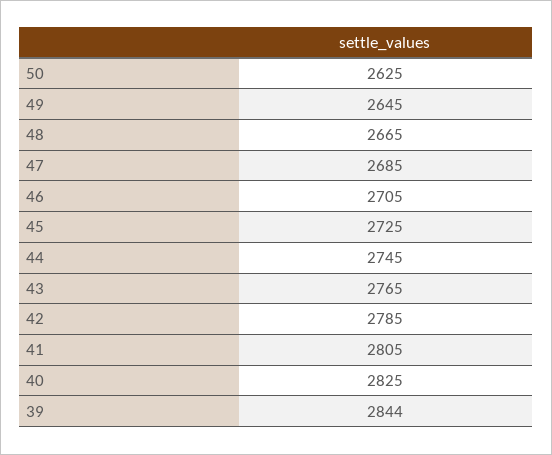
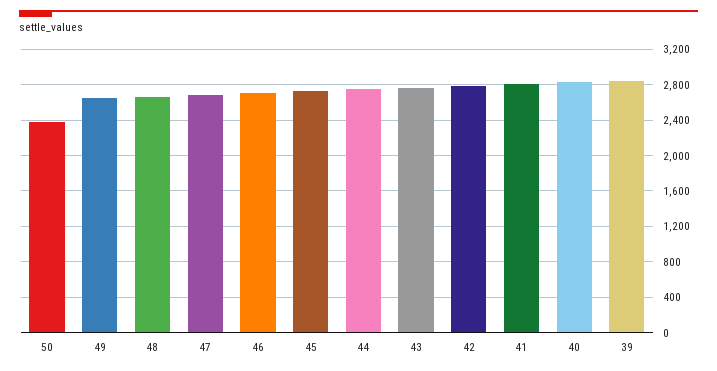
  {
-   "50": 2625,
+   "50": 2400,
    "49": 2645,
    "48": 2665,
    "47": 2685,
    "46": 2705,
    "45": 2725,
    "44": 2745,
    "43": 2765,
    "42": 2785,
    "41": 2805,
    "40": 2825,
    "39": 2844
  }

